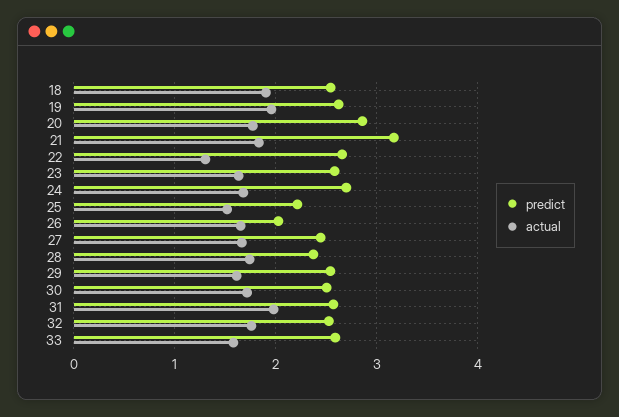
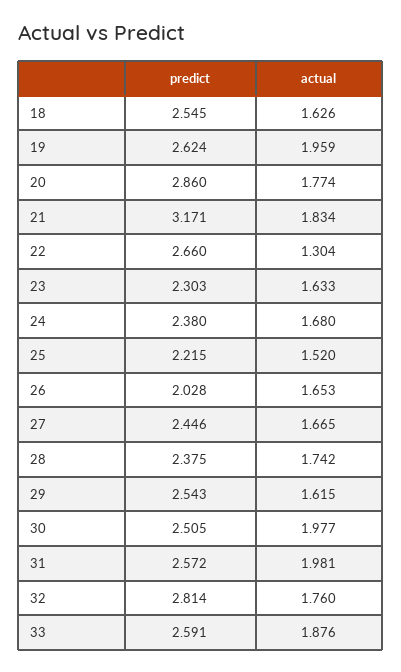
  {
    "predict": {
      "18": 2.545,
      "19": 2.624,
      "20": 2.86,
      "21": 3.171,
      "22": 2.66,
-     "23": 2.6,
+     "23": 2.303,
-     "24": 2.7,
+     "24": 2.38,
      "25": 2.215,
      "26": 2.028,
      "27": 2.446,
      "28": 2.375,
      "29": 2.543,
      "30": 2.505,
      "31": 2.572,
-     "32": 2.5,
+     "32": 2.814,
      "33": 2.591
    },
    "actual": {
-     "18": 1.9,
+     "18": 1.626,
      "19": 1.959,
      "20": 1.774,
      "21": 1.834,
      "22": 1.304,
      "23": 1.633,
      "24": 1.68,
      "25": 1.52,
      "26": 1.653,
      "27": 1.665,
      "28": 1.742,
      "29": 1.615,
-     "30": 1.7,
+     "30": 1.977,
      "31": 1.981,
      "32": 1.76,
-     "33": 1.6
+     "33": 1.876
    }
  }

